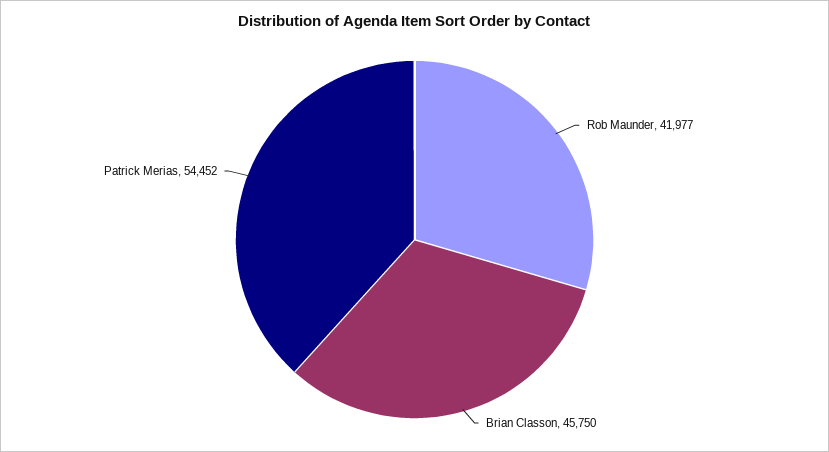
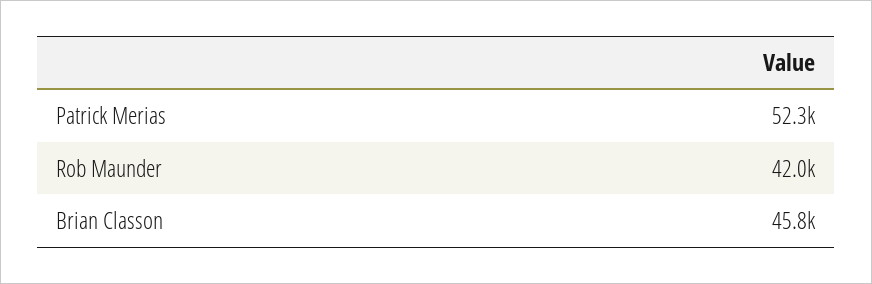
  {
    "Rob Maunder": 41977,
    "Brian Classon": 45750,
-   "Patrick Merias": 54452
+   "Patrick Merias": 52300
  }

